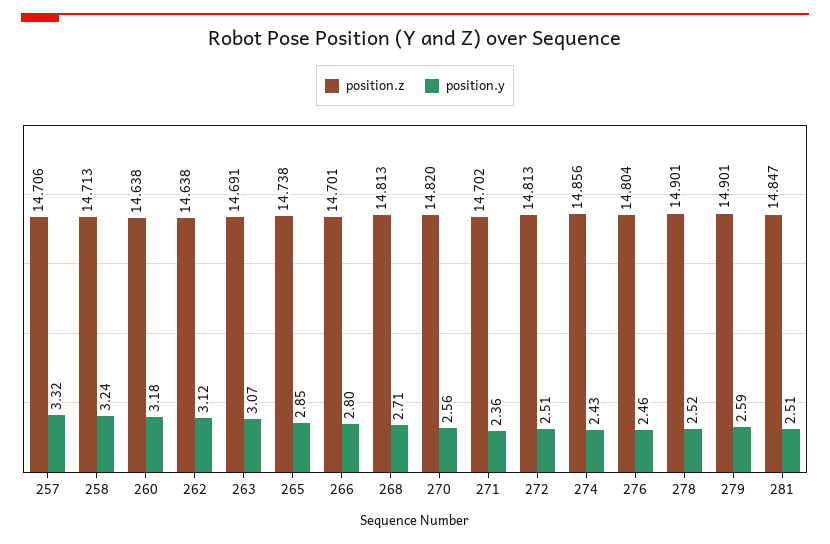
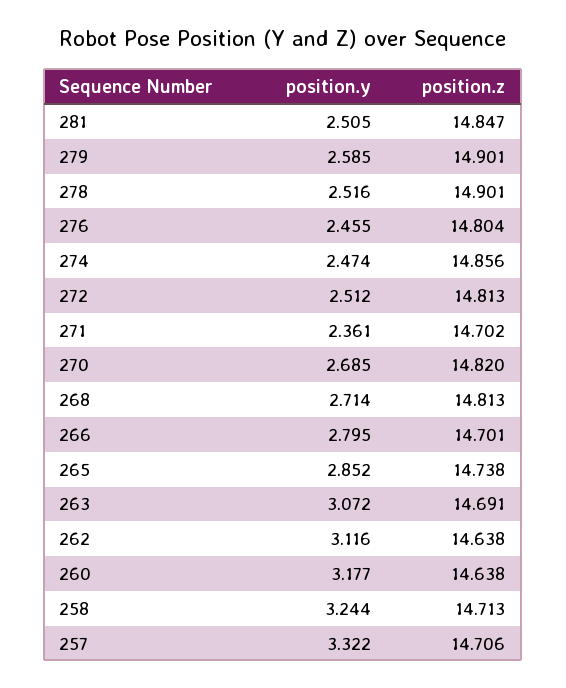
  {
    "position.z": {
      "257": 14.706,
      "258": 14.713,
      "260": 14.638,
      "262": 14.638,
      "263": 14.691,
      "265": 14.738,
      "266": 14.701,
      "268": 14.813,
      "270": 14.82,
      "271": 14.702,
      "272": 14.813,
      "274": 14.856,
      "276": 14.804,
      "278": 14.901,
      "279": 14.901,
      "281": 14.847
    },
    "position.y": {
      "257": 3.322,
      "258": 3.244,
      "260": 3.177,
      "262": 3.116,
      "263": 3.072,
      "265": 2.852,
      "266": 2.795,
      "268": 2.714,
-     "270": 2.56,
+     "270": 2.685,
      "271": 2.361,
      "272": 2.512,
-     "274": 2.43,
+     "274": 2.474,
      "276": 2.455,
      "278": 2.516,
      "279": 2.585,
      "281": 2.505
    }
  }

